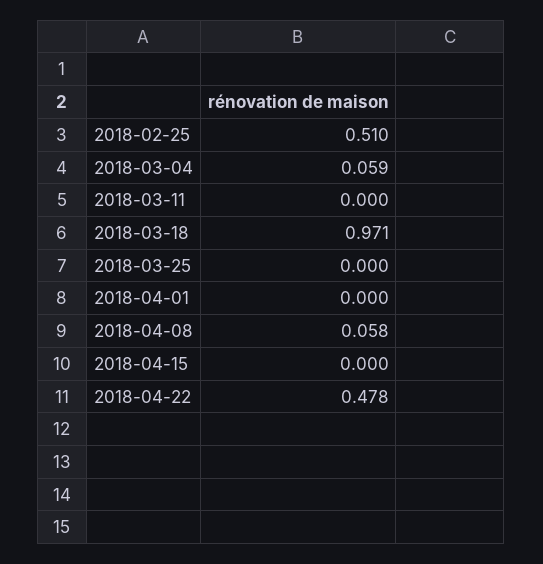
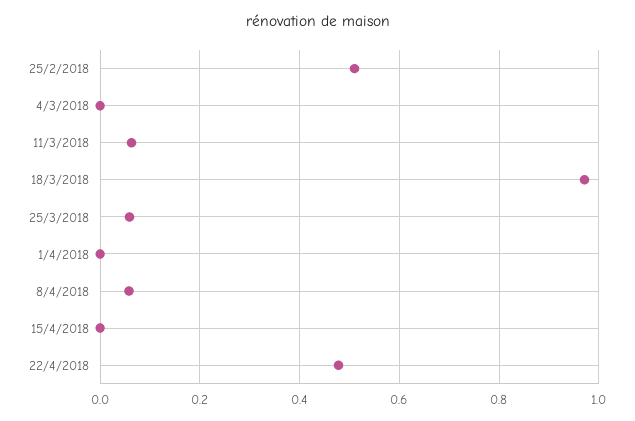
  {
    "2018-02-25": 0.51,
-   "2018-03-04": 0.059,
+   "2018-03-04": 0,
-   "2018-03-11": 0,
+   "2018-03-11": 0.06,
    "2018-03-18": 0.971,
-   "2018-03-25": 0,
+   "2018-03-25": 0.06,
    "2018-04-01": 0,
    "2018-04-08": 0.058,
    "2018-04-15": 0,
    "2018-04-22": 0.478
  }

